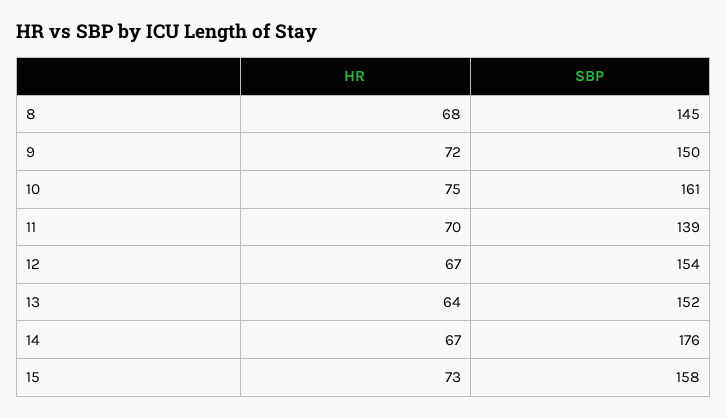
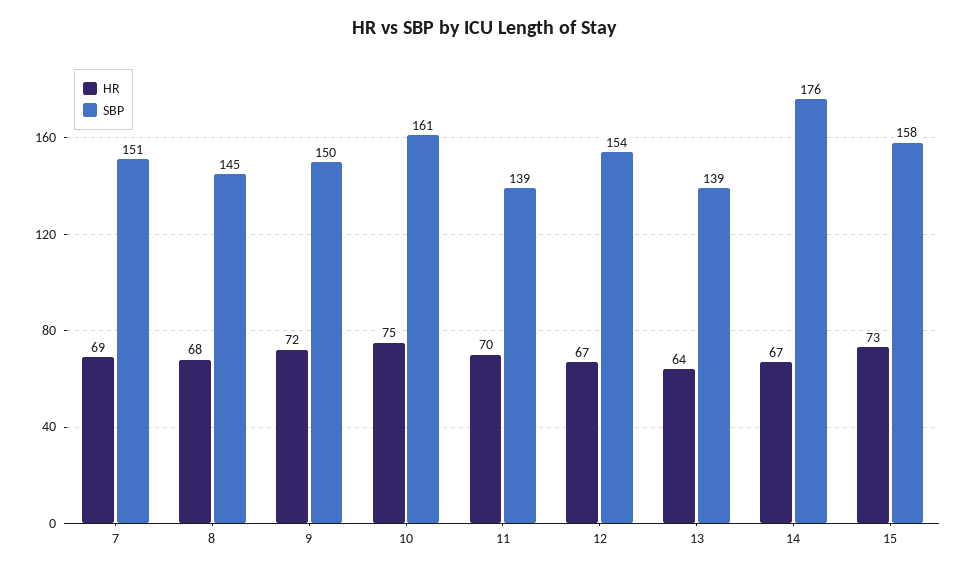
  {
    "HR": {
      "8": 68,
      "9": 72,
      "10": 75,
      "11": 70,
      "12": 67,
      "13": 64,
      "14": 67,
-     "15": 73
+     "15": 73,
+     "7": 69
    },
    "SBP": {
      "8": 145,
      "9": 150,
      "10": 161,
      "11": 139,
      "12": 154,
-     "13": 152,
+     "13": 139,
      "14": 176,
-     "15": 158
+     "15": 158,
+     "7": 151
    }
  }

